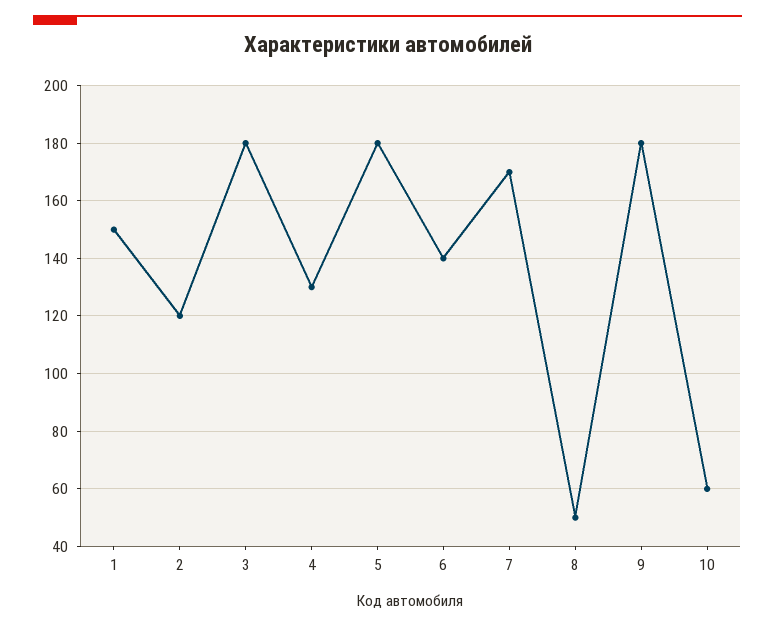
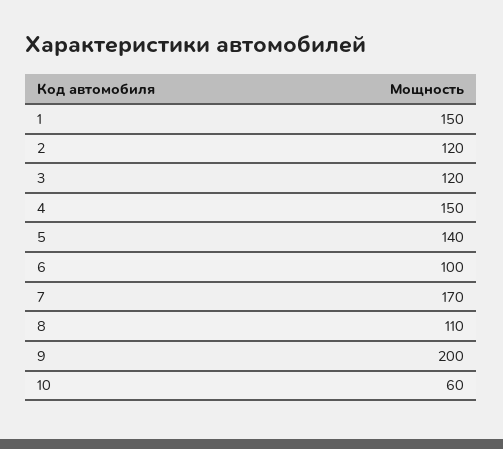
  {
    "1": 150,
    "2": 120,
-   "3": 180,
+   "3": 120,
-   "4": 130,
+   "4": 150,
-   "5": 180,
+   "5": 140,
-   "6": 140,
+   "6": 100,
    "7": 170,
-   "8": 50,
+   "8": 110,
-   "9": 180,
+   "9": 200,
    "10": 60
  }

